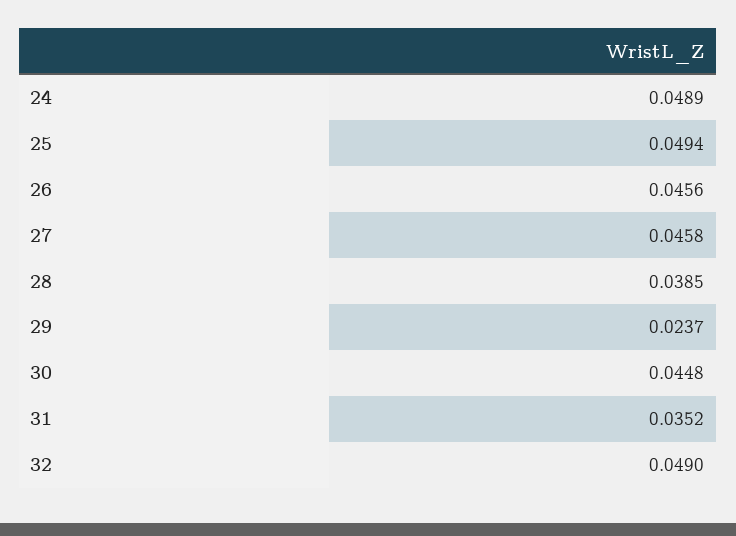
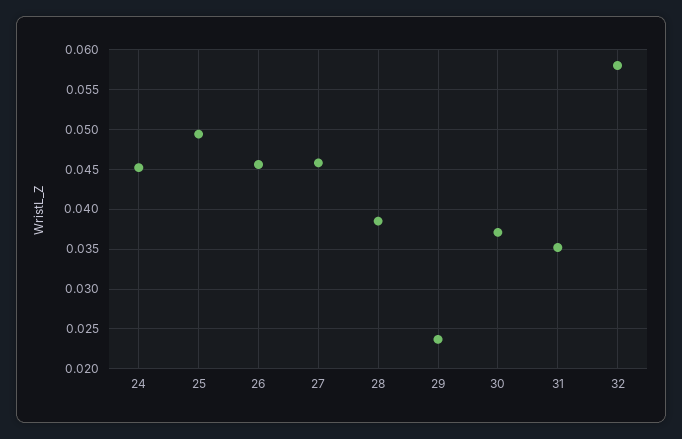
  {
-   "24": 0.0489,
+   "24": 0.045,
    "25": 0.0494,
    "26": 0.0456,
    "27": 0.0458,
    "28": 0.0385,
    "29": 0.0237,
-   "30": 0.0448,
+   "30": 0.037,
    "31": 0.0352,
-   "32": 0.049
+   "32": 0.058
  }

